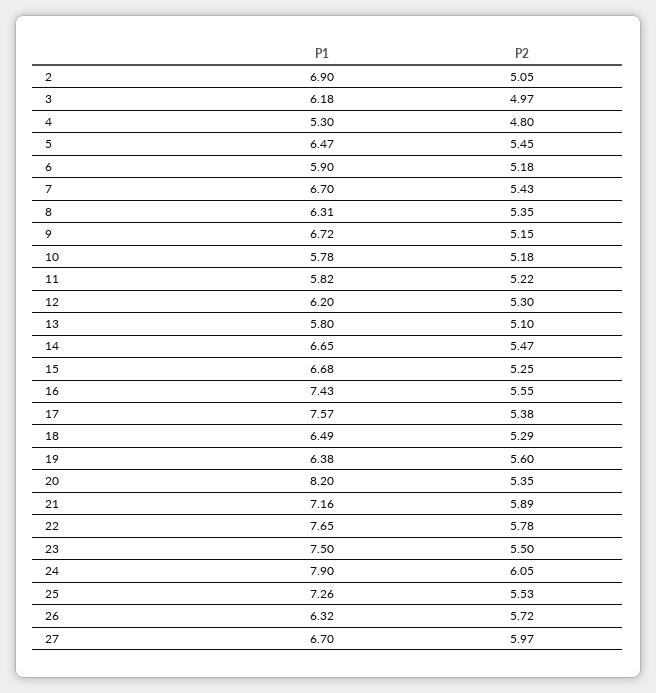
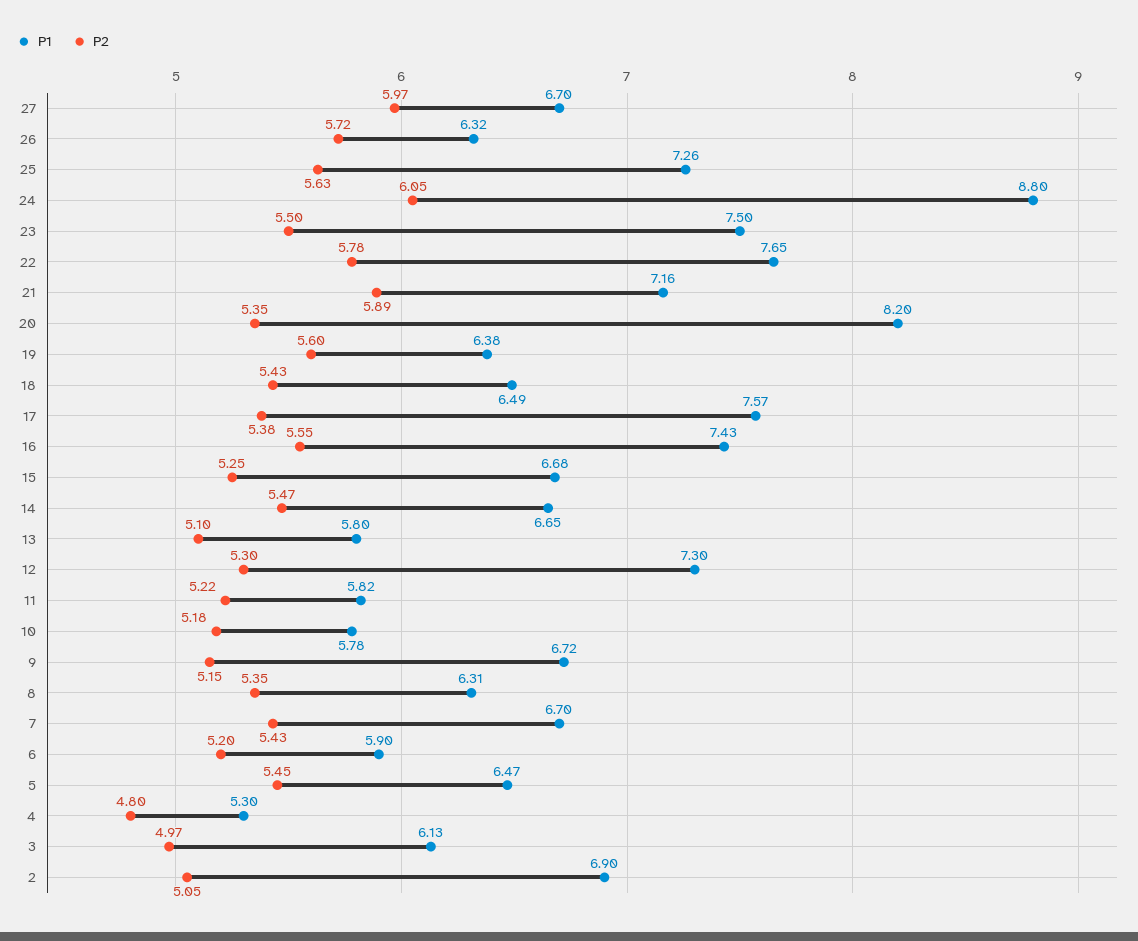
  {
    "P1": {
      "2": 6.9,
-     "3": 6.18,
+     "3": 6.13,
      "4": 5.3,
      "5": 6.47,
      "6": 5.9,
      "7": 6.7,
      "8": 6.31,
      "9": 6.72,
      "10": 5.78,
      "11": 5.82,
-     "12": 6.2,
+     "12": 7.3,
      "13": 5.8,
      "14": 6.65,
      "15": 6.68,
      "16": 7.43,
      "17": 7.57,
      "18": 6.49,
      "19": 6.38,
      "20": 8.2,
      "21": 7.16,
      "22": 7.65,
      "23": 7.5,
-     "24": 7.9,
+     "24": 8.8,
      "25": 7.26,
      "26": 6.32,
      "27": 6.7
    },
    "P2": {
      "2": 5.05,
      "3": 4.97,
      "4": 4.8,
      "5": 5.45,
-     "6": 5.18,
+     "6": 5.2,
      "7": 5.43,
      "8": 5.35,
      "9": 5.15,
      "10": 5.18,
      "11": 5.22,
      "12": 5.3,
      "13": 5.1,
      "14": 5.47,
      "15": 5.25,
      "16": 5.55,
      "17": 5.38,
-     "18": 5.29,
+     "18": 5.43,
      "19": 5.6,
      "20": 5.35,
      "21": 5.89,
      "22": 5.78,
      "23": 5.5,
      "24": 6.05,
-     "25": 5.53,
+     "25": 5.63,
      "26": 5.72,
      "27": 5.97
    }
  }

